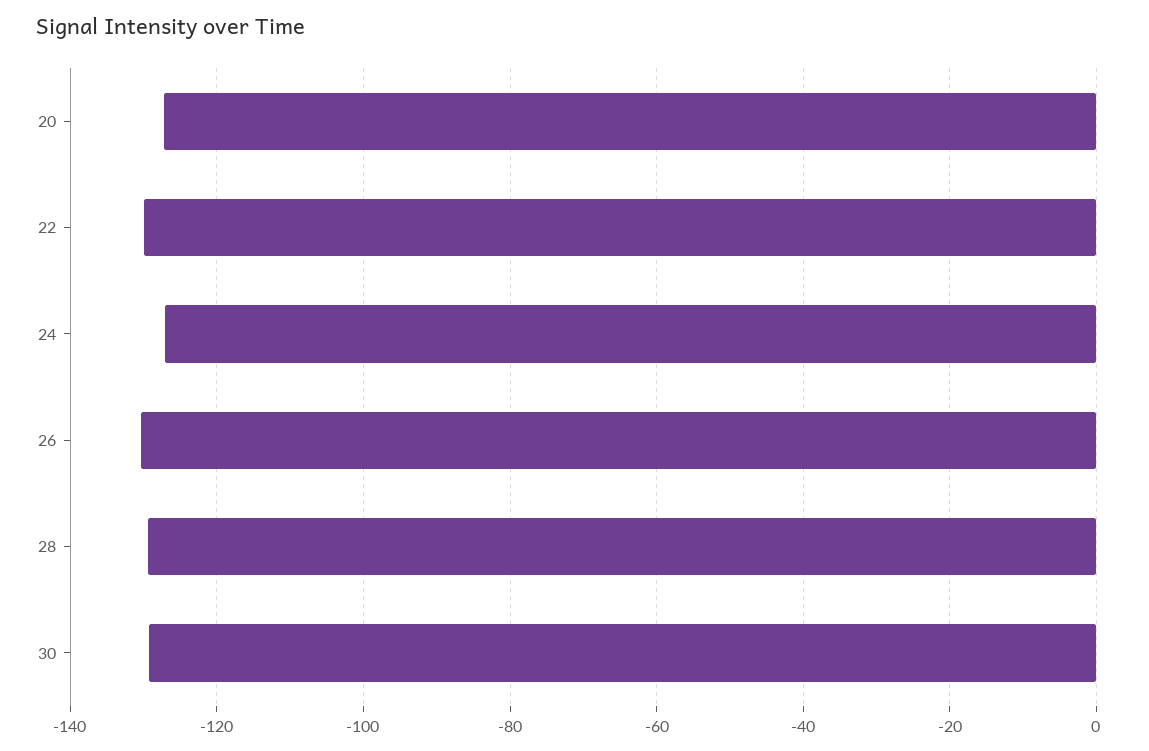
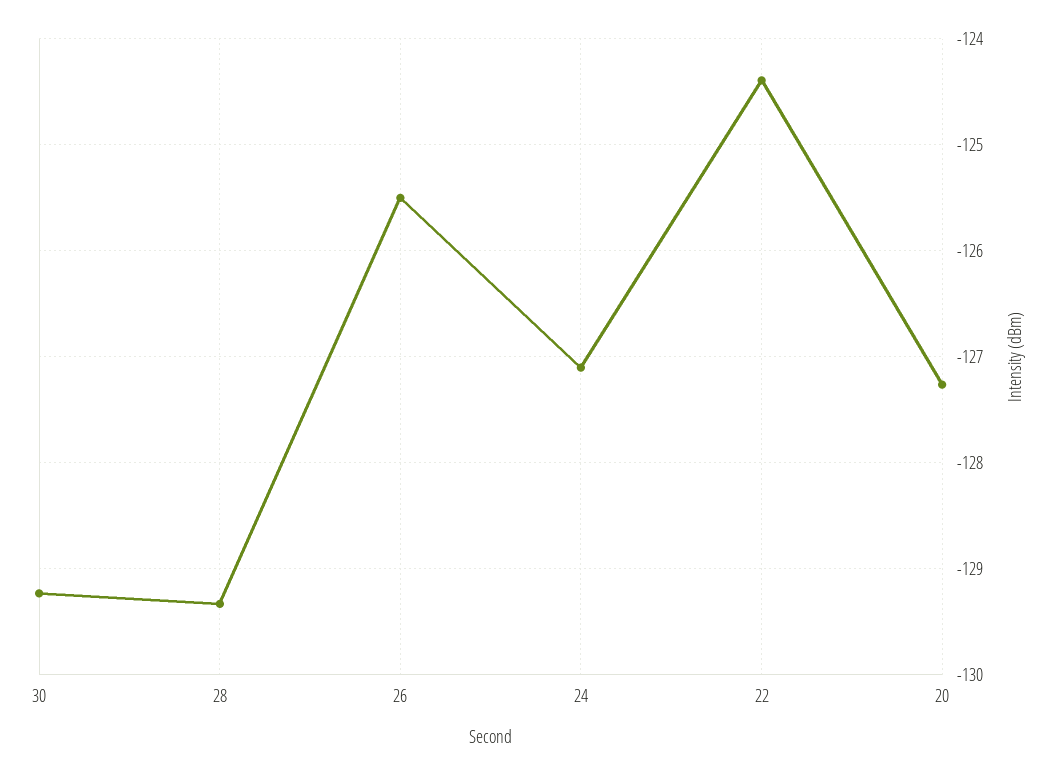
  {
    "20": -127.3,
-   "22": -130,
+   "22": -124.4,
    "24": -127.1,
-   "26": -130,
+   "26": -125.5,
    "28": -129.3,
    "30": -129.2
  }

